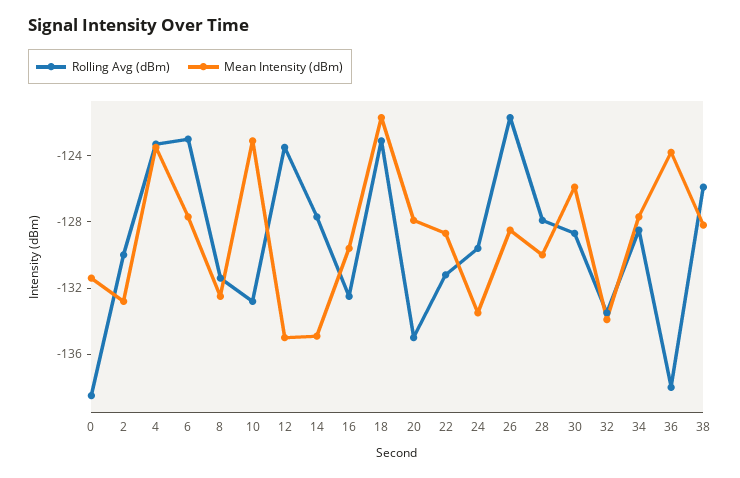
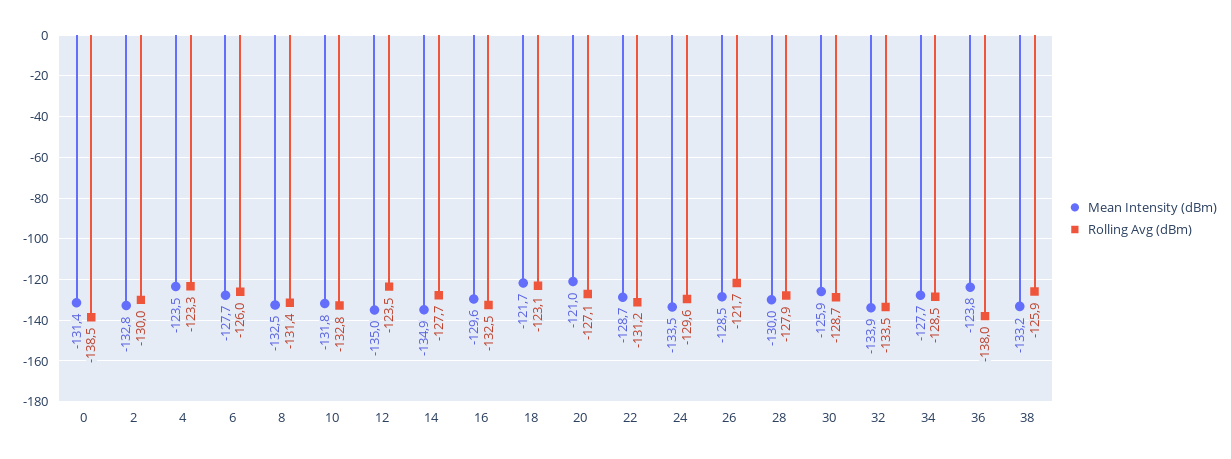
  {
    "Rolling Avg (dBm)": {
      "0": -138.5,
      "2": -130,
      "4": -123.3,
-     "6": -123,
+     "6": -126,
      "8": -131.4,
      "10": -132.8,
      "12": -123.5,
      "14": -127.7,
      "16": -132.5,
      "18": -123.1,
-     "20": -135,
+     "20": -127.1,
      "22": -131.2,
      "24": -129.6,
      "26": -121.7,
      "28": -127.9,
      "30": -128.7,
      "32": -133.5,
      "34": -128.5,
      "36": -138,
      "38": -125.9
    },
    "Mean Intensity (dBm)": {
      "0": -131.4,
      "2": -132.8,
      "4": -123.5,
      "6": -127.7,
      "8": -132.5,
-     "10": -123,
+     "10": -131.8,
      "12": -135,
      "14": -134.9,
      "16": -129.6,
      "18": -121.7,
-     "20": -128,
+     "20": -121,
      "22": -128.7,
      "24": -133.5,
      "26": -128.5,
      "28": -130,
      "30": -125.9,
      "32": -133.9,
      "34": -127.7,
      "36": -123.8,
-     "38": -128
+     "38": -133.2
    }
  }

